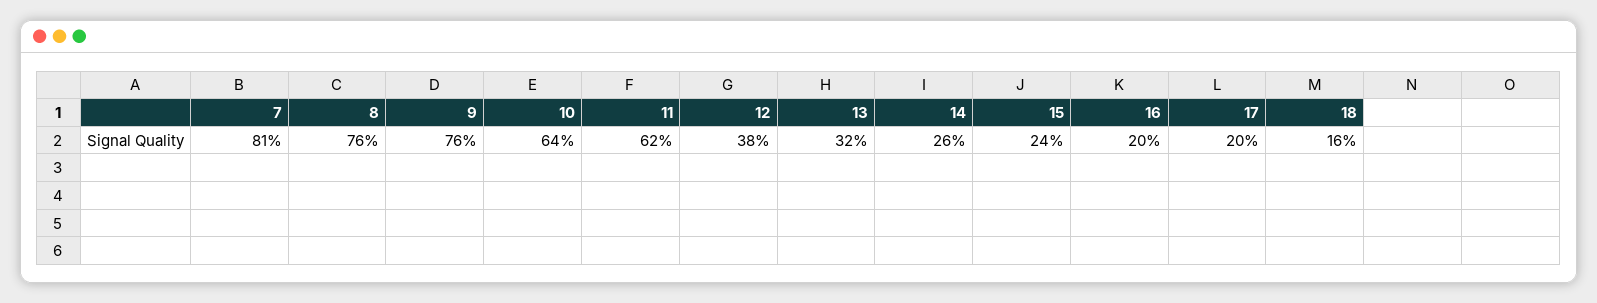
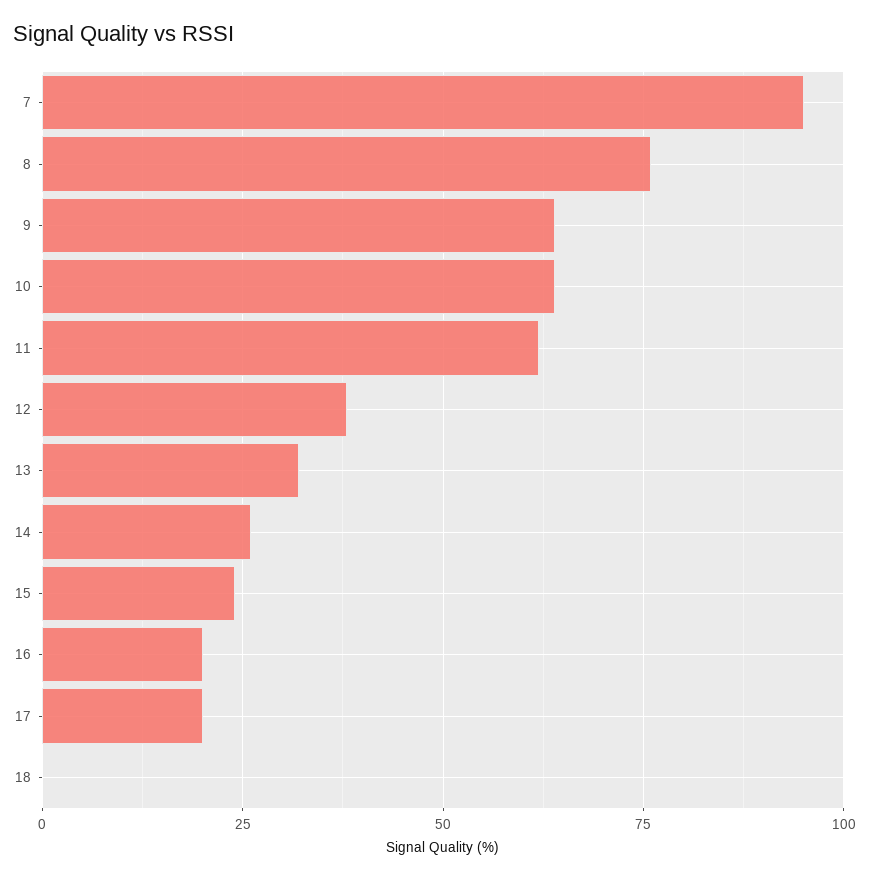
  {
-   "7": 81,
+   "7": 95,
    "8": 76,
-   "9": 76,
+   "9": 65,
    "10": 64,
    "11": 62,
    "12": 38,
    "13": 32,
    "14": 26,
    "15": 24,
    "16": 20,
    "17": 20,
-   "18": 16
+   "18": 0
  }

